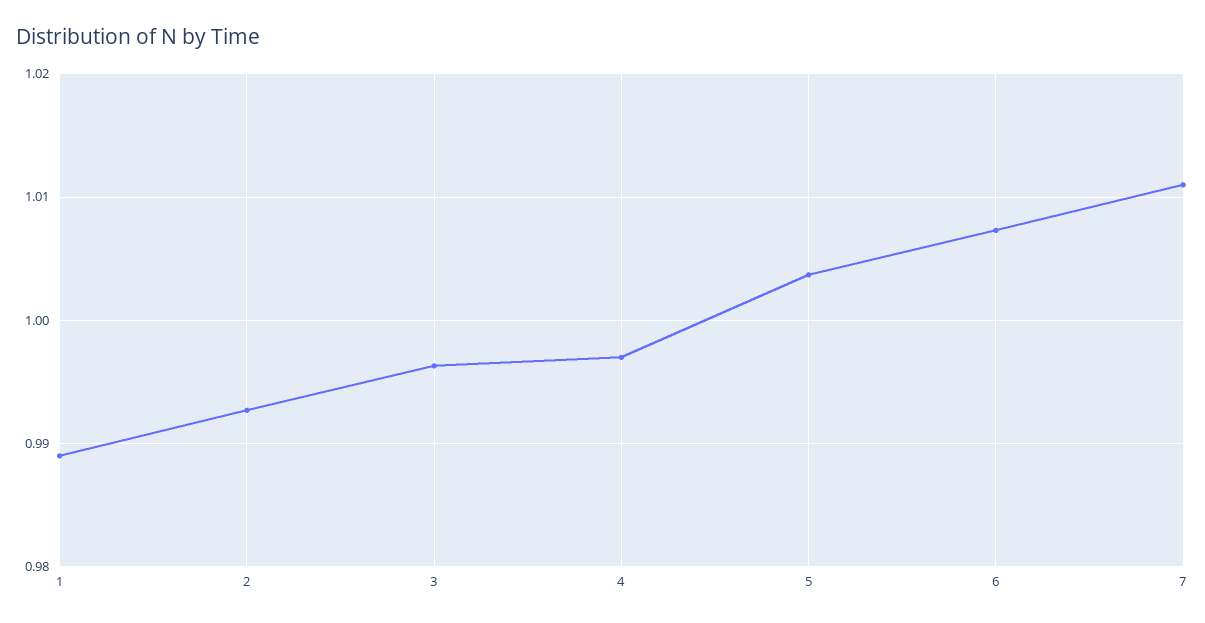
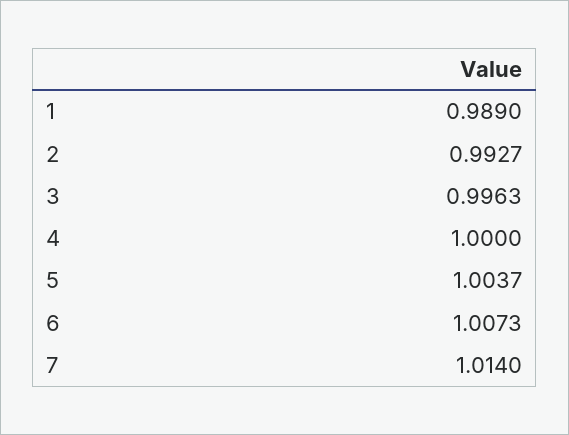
  {
    "1": 0.989,
    "2": 0.9927,
    "3": 0.9963,
-   "4": 0.997,
+   "4": 1,
    "5": 1.0037,
    "6": 1.0073,
-   "7": 1.011
+   "7": 1.014
  }

